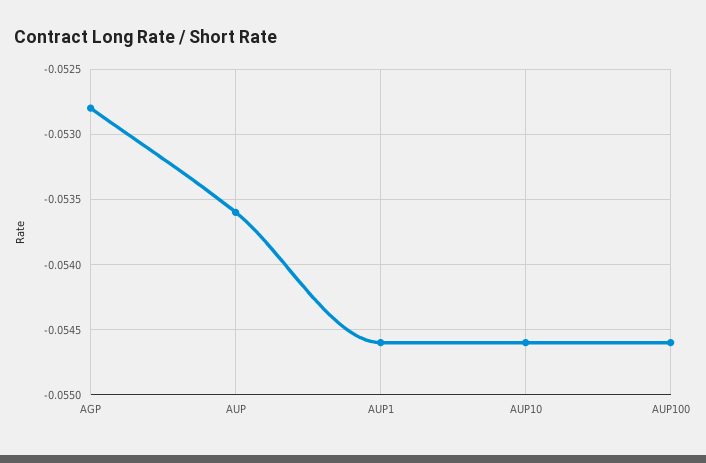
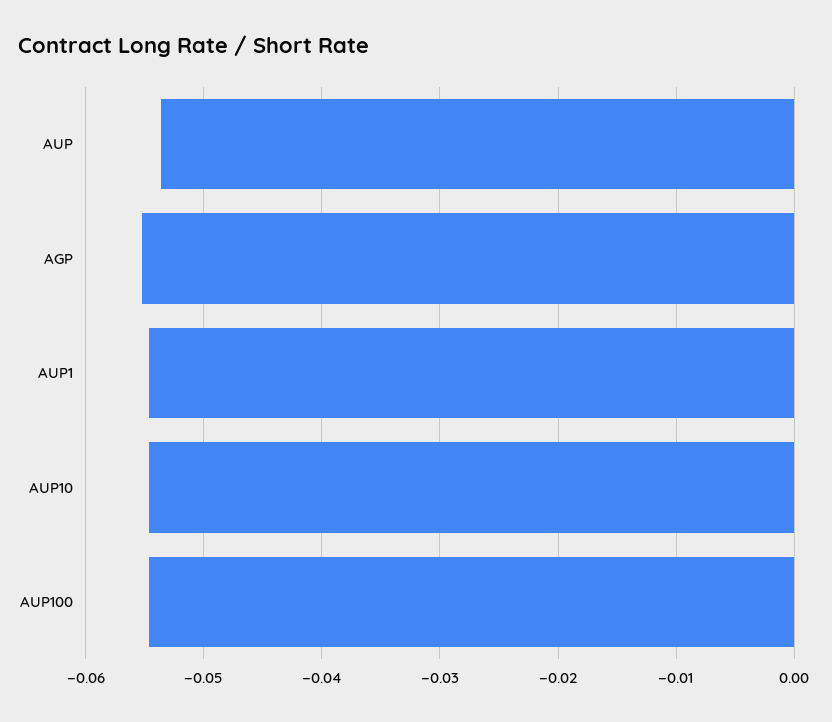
  {
-   "AGP": -0.0528,
+   "AGP": -0.055,
    "AUP": -0.0536,
    "AUP1": -0.0546,
    "AUP10": -0.0546,
    "AUP100": -0.0546
  }

